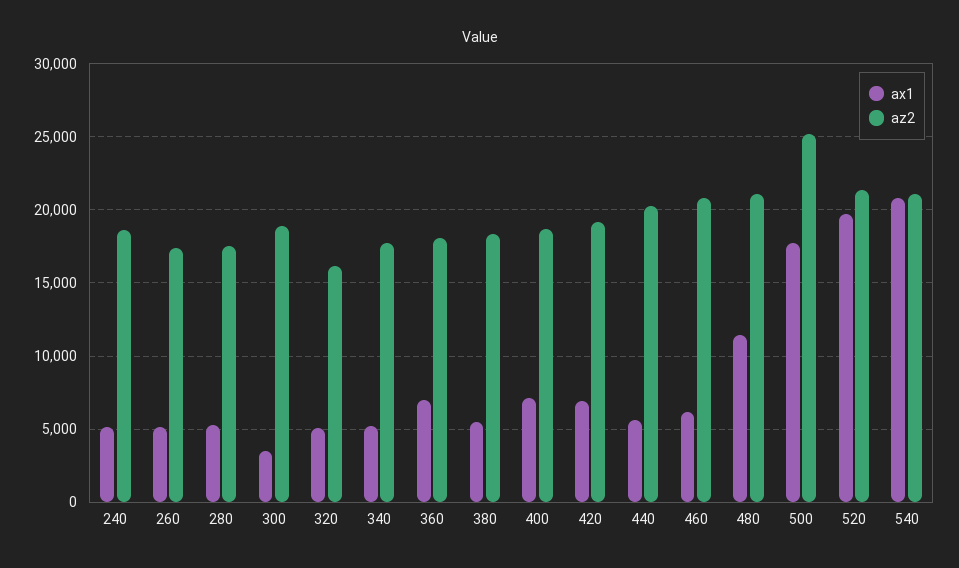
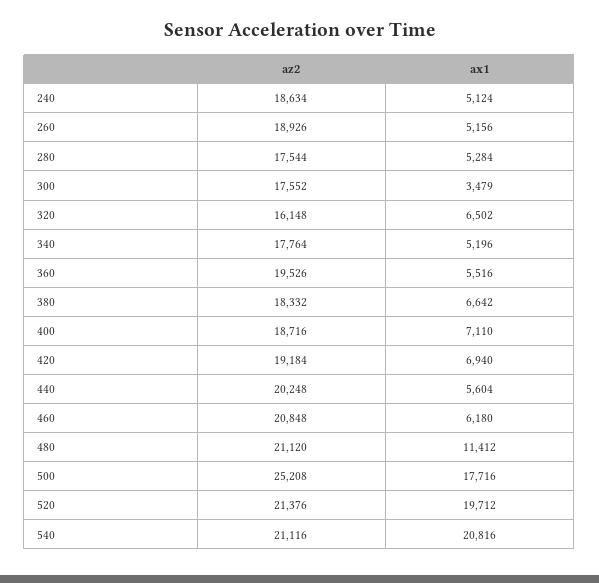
  {
    "ax1": {
      "240": 5124,
      "260": 5156,
      "280": 5284,
      "300": 3479,
-     "320": 5000,
+     "320": 6502,
      "340": 5196,
-     "360": 7000,
+     "360": 5516,
-     "380": 5500,
+     "380": 6642,
      "400": 7110,
      "420": 6940,
      "440": 5604,
      "460": 6180,
      "480": 11412,
      "500": 17716,
      "520": 19712,
      "540": 20816
    },
    "az2": {
      "240": 18634,
-     "260": 17500,
+     "260": 18926,
      "280": 17544,
-     "300": 19000,
+     "300": 17552,
      "320": 16148,
      "340": 17764,
-     "360": 18000,
+     "360": 19526,
      "380": 18332,
      "400": 18716,
      "420": 19184,
      "440": 20248,
      "460": 20848,
      "480": 21120,
      "500": 25208,
      "520": 21376,
      "540": 21116
    }
  }

